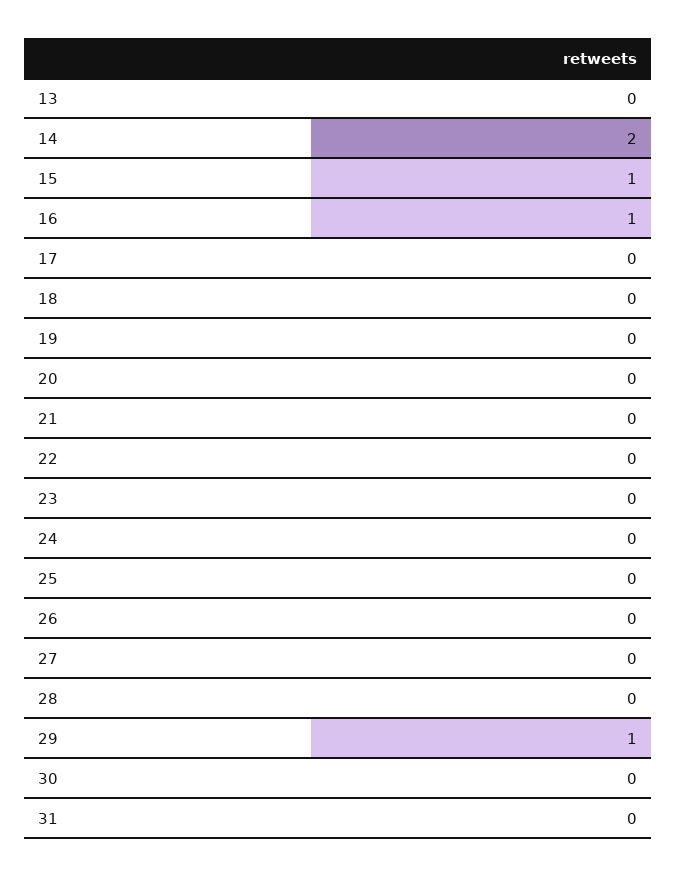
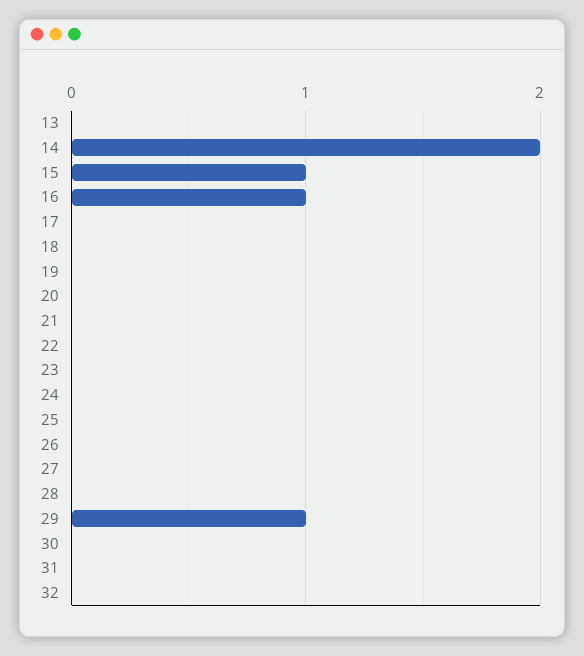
  {
    "13": 0,
    "14": 2,
    "15": 1,
    "16": 1,
    "17": 0,
    "18": 0,
    "19": 0,
    "20": 0,
    "21": 0,
    "22": 0,
    "23": 0,
    "24": 0,
    "25": 0,
    "26": 0,
    "27": 0,
    "28": 0,
    "29": 1,
    "30": 0,
-   "31": 0
+   "31": 0,
+   "32": 0
  }

